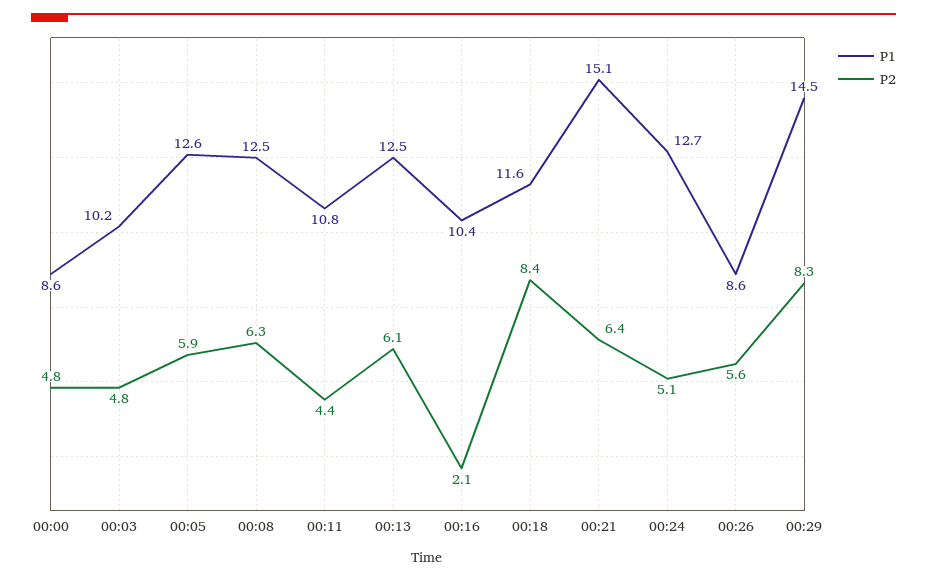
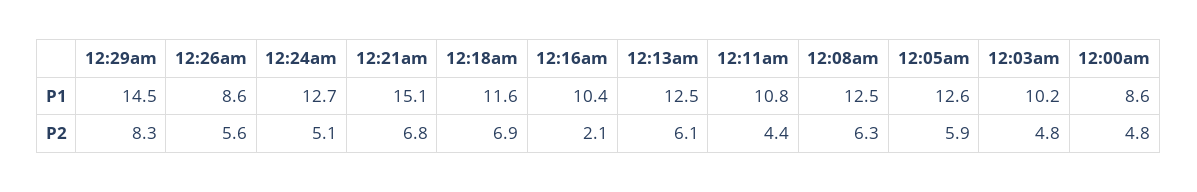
  {
    "P1": {
      "00:00": 8.6,
      "00:03": 10.2,
      "00:05": 12.6,
      "00:08": 12.5,
      "00:11": 10.8,
      "00:13": 12.5,
      "00:16": 10.4,
      "00:18": 11.6,
      "00:21": 15.1,
      "00:24": 12.7,
      "00:26": 8.6,
      "00:29": 14.5
    },
    "P2": {
      "00:00": 4.8,
      "00:03": 4.8,
      "00:05": 5.9,
      "00:08": 6.3,
      "00:11": 4.4,
      "00:13": 6.1,
      "00:16": 2.1,
-     "00:18": 8.4,
+     "00:18": 6.9,
-     "00:21": 6.4,
+     "00:21": 6.8,
      "00:24": 5.1,
      "00:26": 5.6,
      "00:29": 8.3
    }
  }

